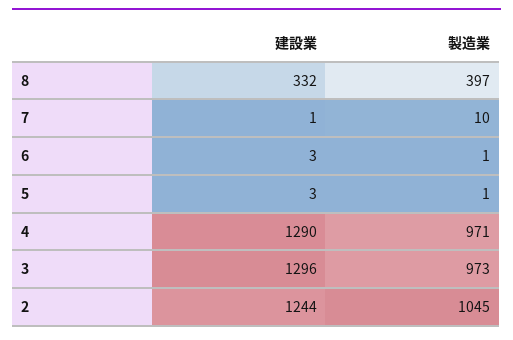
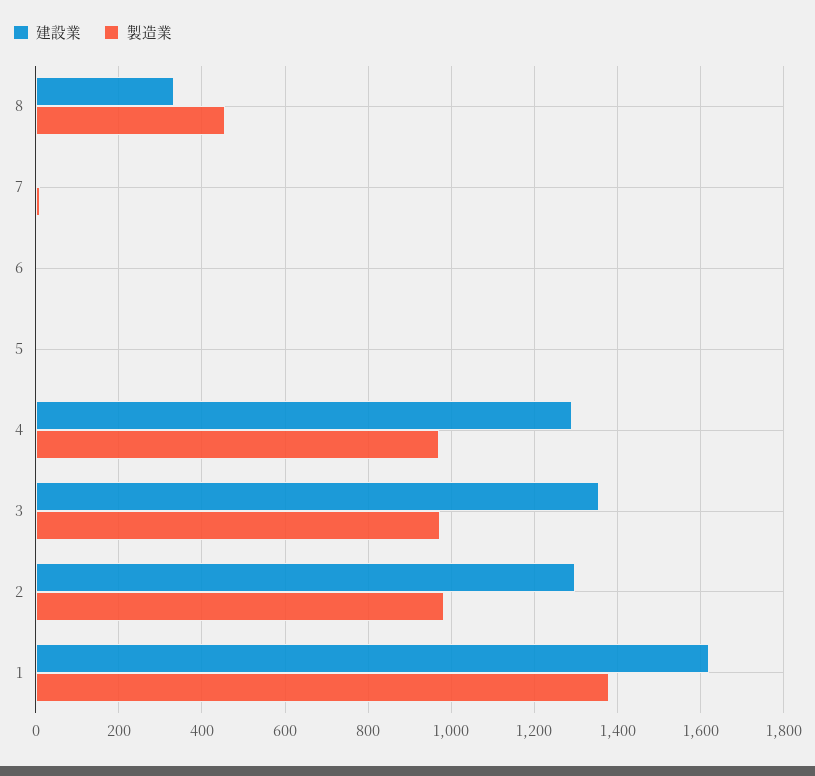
  {
    "建設業": {
      "8": 332,
      "7": 1,
      "6": 3,
      "5": 3,
      "4": 1290,
-     "3": 1296,
+     "3": 1360,
-     "2": 1244
+     "2": 1300,
+     "1": 1620
    },
    "製造業": {
-     "8": 397,
+     "8": 460,
      "7": 10,
      "6": 1,
      "5": 1,
      "4": 971,
      "3": 973,
-     "2": 1045
+     "2": 980,
+     "1": 1380
    }
  }

